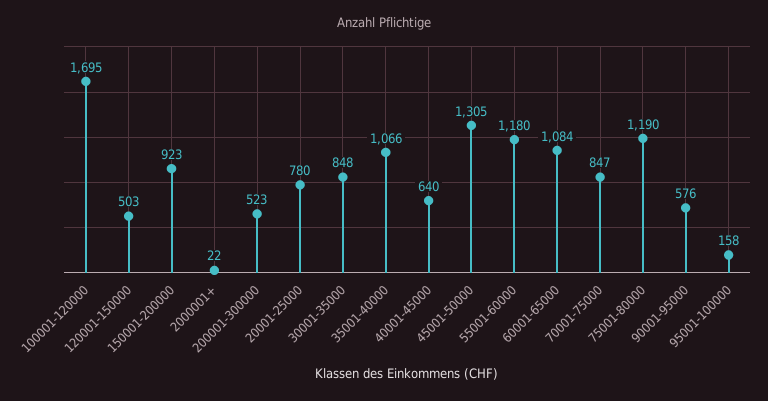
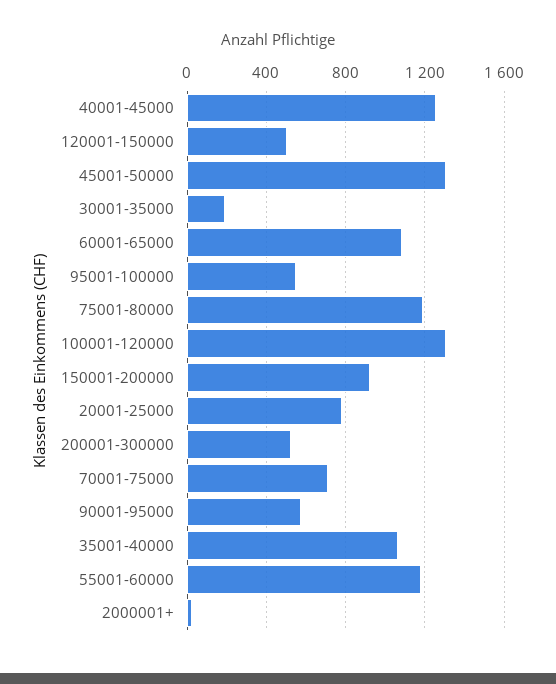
  {
-   "100001-120000": 1695,
+   "100001-120000": 1300,
    "120001-150000": 503,
    "150001-200000": 923,
    "2000001+": 22,
    "200001-300000": 523,
    "20001-25000": 780,
-   "30001-35000": 848,
+   "30001-35000": 200,
    "35001-40000": 1066,
-   "40001-45000": 640,
+   "40001-45000": 1250,
    "45001-50000": 1305,
    "55001-60000": 1180,
    "60001-65000": 1084,
-   "70001-75000": 847,
+   "70001-75000": 700,
    "75001-80000": 1190,
    "90001-95000": 576,
-   "95001-100000": 158
+   "95001-100000": 550
  }

